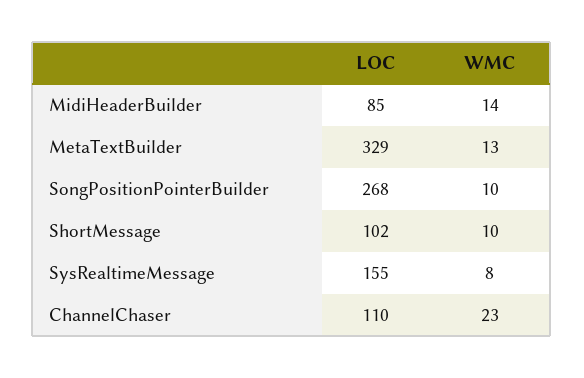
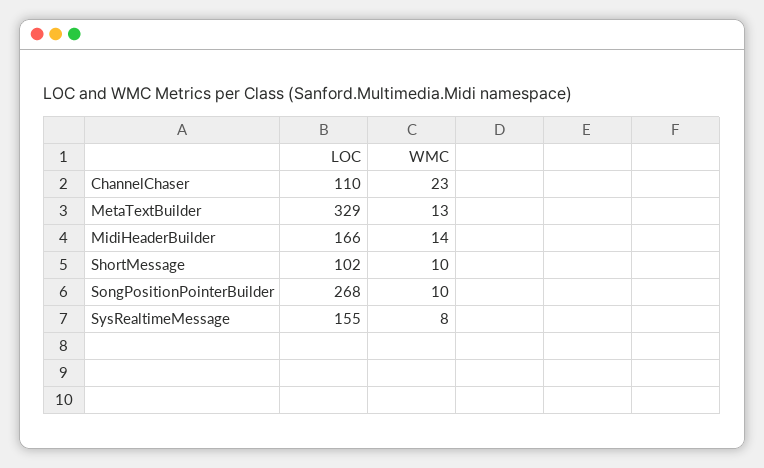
  {
    "LOC": {
-     "MidiHeaderBuilder": 85,
+     "MidiHeaderBuilder": 166,
      "MetaTextBuilder": 329,
      "SongPositionPointerBuilder": 268,
      "ShortMessage": 102,
      "SysRealtimeMessage": 155,
      "ChannelChaser": 110
    },
    "WMC": {
      "MidiHeaderBuilder": 14,
      "MetaTextBuilder": 13,
      "SongPositionPointerBuilder": 10,
      "ShortMessage": 10,
      "SysRealtimeMessage": 8,
      "ChannelChaser": 23
    }
  }

